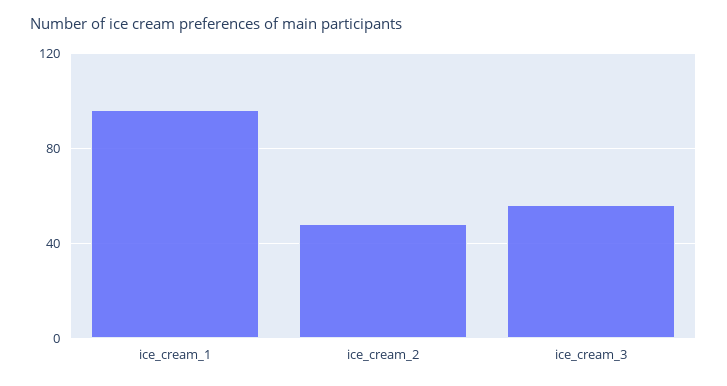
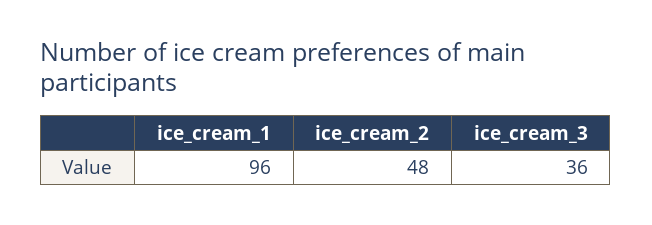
  {
    "ice_cream_1": 96,
    "ice_cream_2": 48,
-   "ice_cream_3": 55
+   "ice_cream_3": 36
  }

